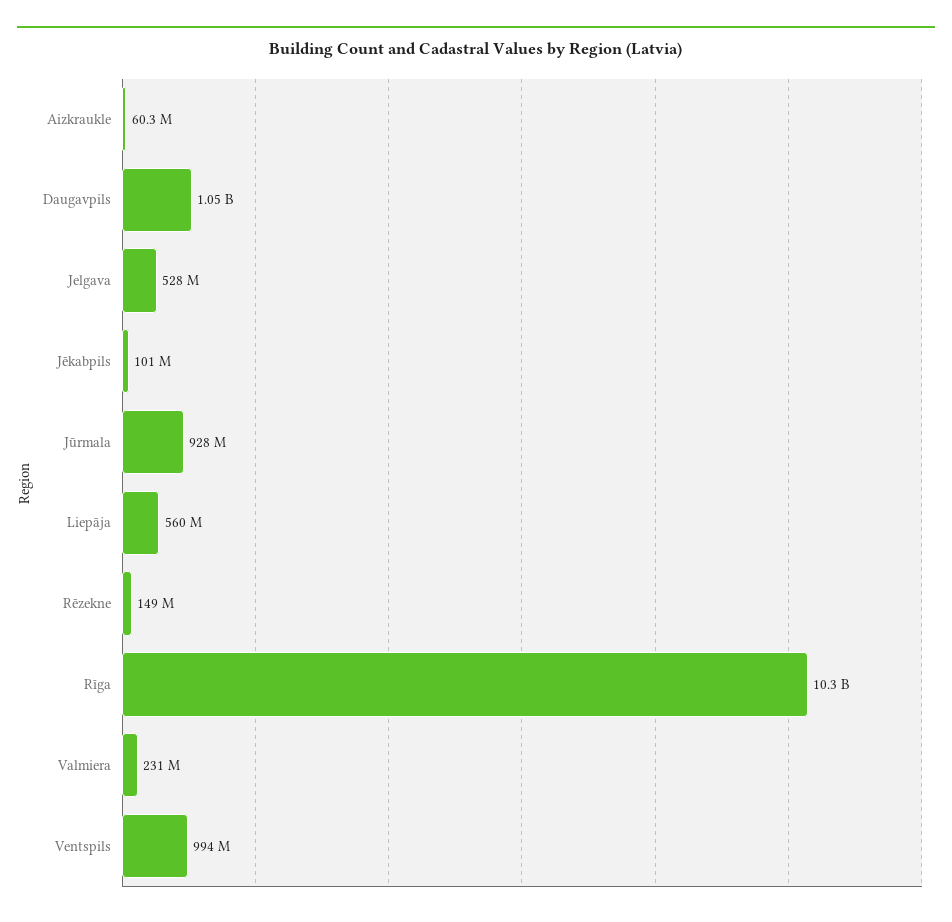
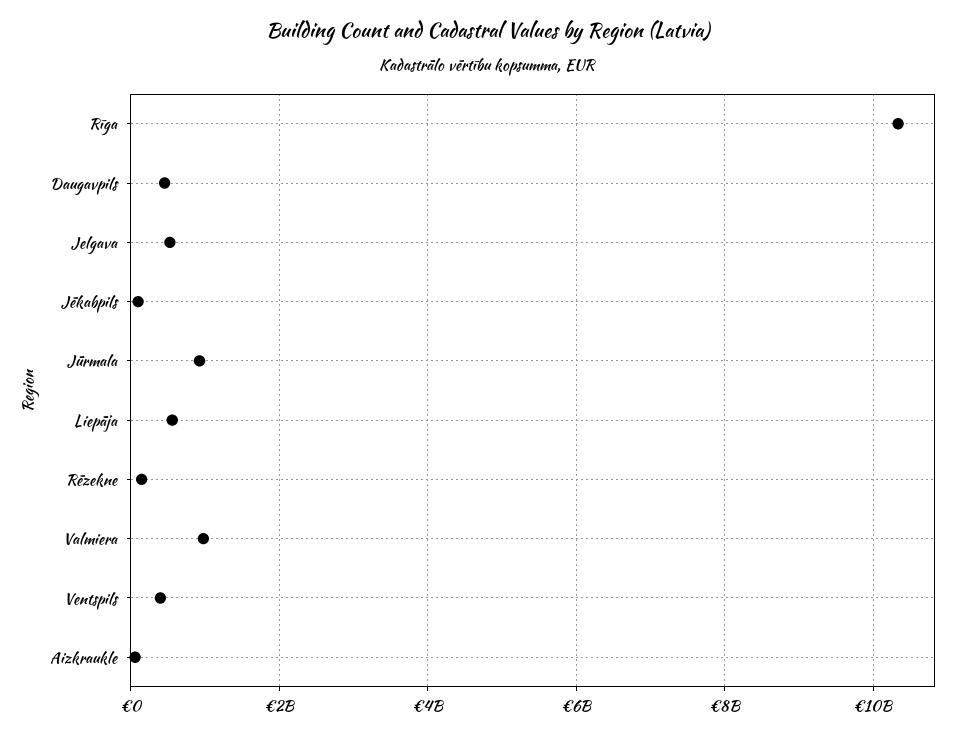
  {
    "Aizkraukle": 60300000,
-   "Daugavpils": 1050000000,
+   "Daugavpils": 400000000,
    "Jelgava": 528000000,
    "Jēkabpils": 101000000,
    "Jūrmala": 928000000,
    "Liepāja": 560000000,
    "Rēzekne": 149000000,
    "Rīga": 10300000000,
-   "Valmiera": 231000000,
+   "Valmiera": 1000000000,
-   "Ventspils": 994000000
+   "Ventspils": 400000000
  }

